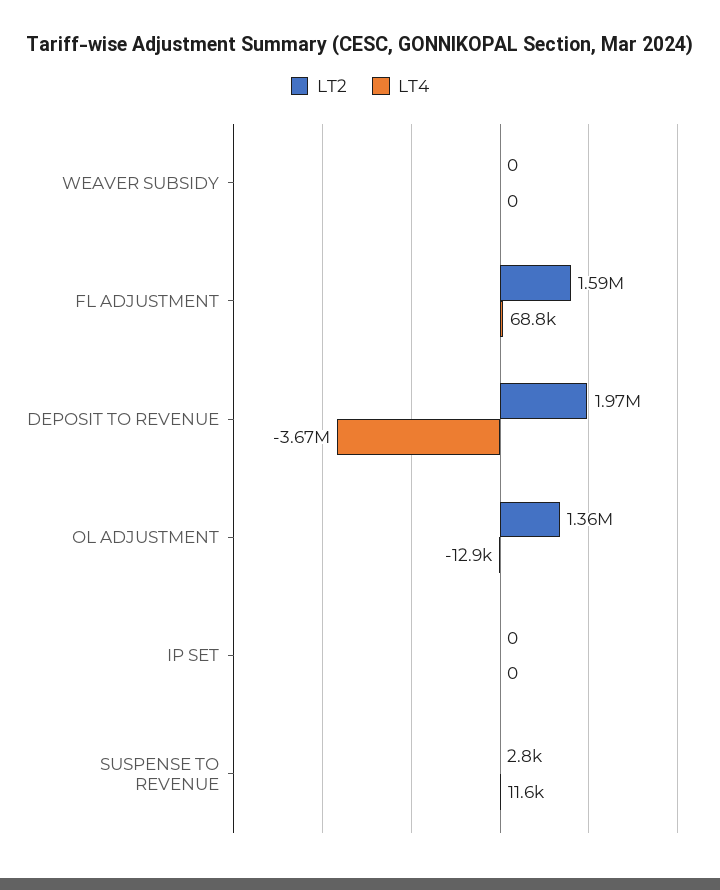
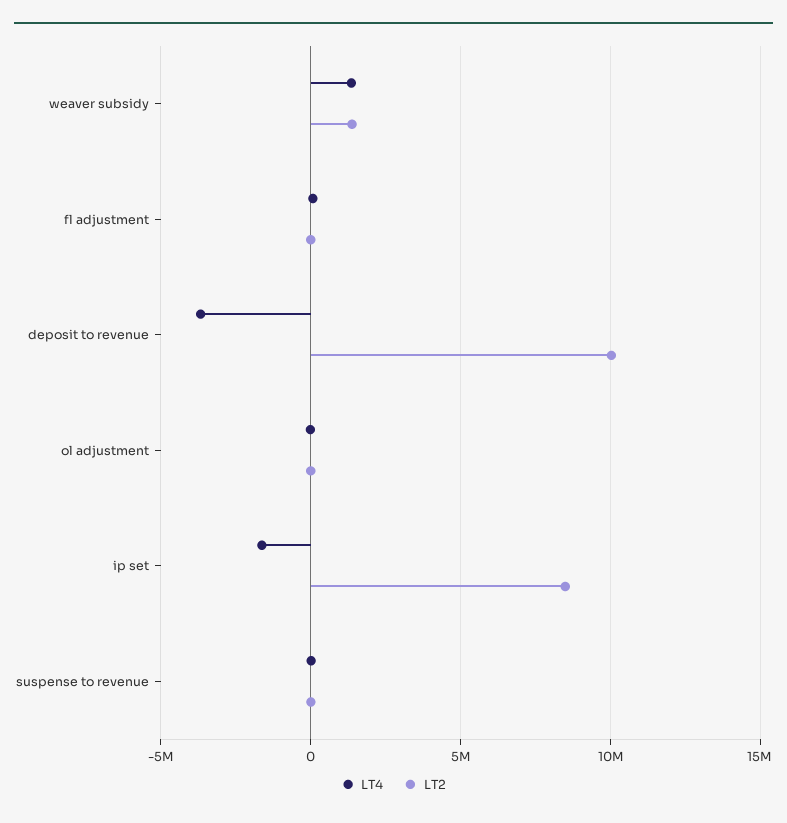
  {
    "LT2": {
-     "WEAVER SUBSIDY": 0,
+     "WEAVER SUBSIDY": 1500000,
-     "FL ADJUSTMENT": 1590000,
+     "FL ADJUSTMENT": 0,
-     "DEPOSIT TO REVENUE": 1970000,
+     "DEPOSIT TO REVENUE": 10000000,
-     "OL ADJUSTMENT": 1360000,
+     "OL ADJUSTMENT": 0,
-     "IP SET": 0,
+     "IP SET": 8500000,
      "SUSPENSE TO REVENUE": 2800
    },
    "LT4": {
-     "WEAVER SUBSIDY": 0,
+     "WEAVER SUBSIDY": 1500000,
      "FL ADJUSTMENT": 68800,
      "DEPOSIT TO REVENUE": -3670000,
      "OL ADJUSTMENT": -12900,
-     "IP SET": 0,
+     "IP SET": -1500000,
      "SUSPENSE TO REVENUE": 11600
    }
  }

